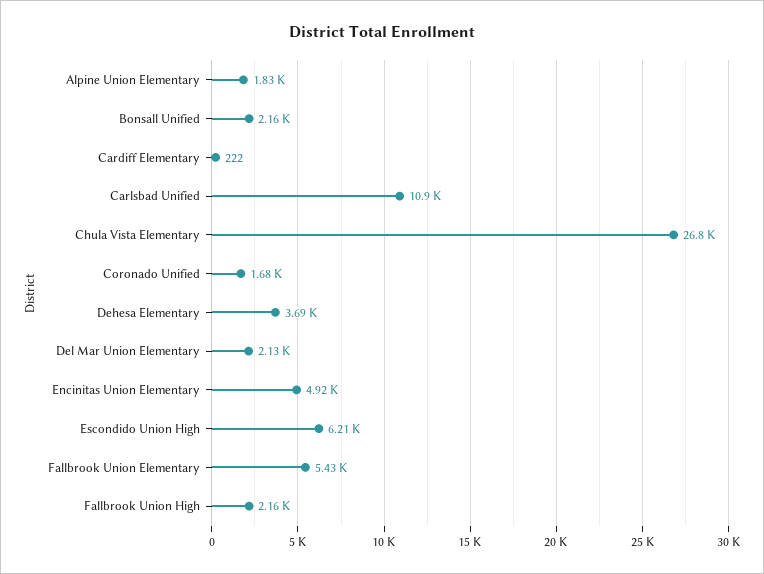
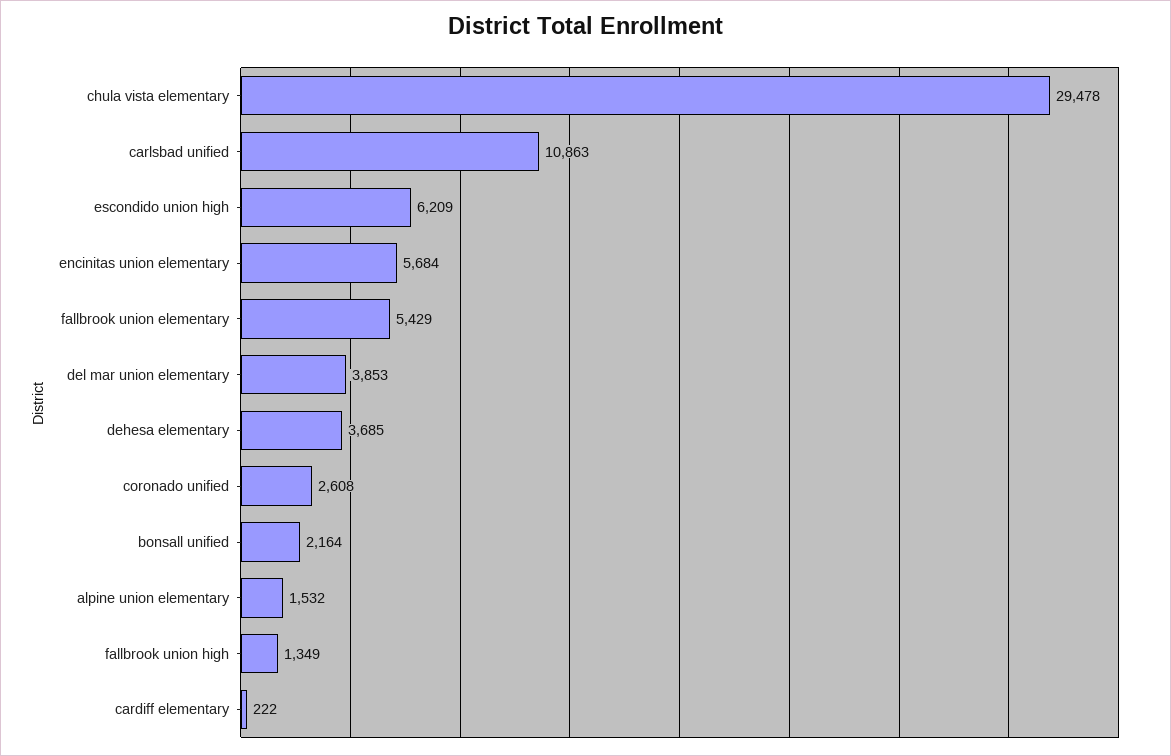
  {
-   "Alpine Union Elementary": 1830,
+   "Alpine Union Elementary": 1532,
    "Bonsall Unified": 2164,
    "Cardiff Elementary": 222,
    "Carlsbad Unified": 10863,
-   "Chula Vista Elementary": 26800,
+   "Chula Vista Elementary": 29478,
-   "Coronado Unified": 1680,
+   "Coronado Unified": 2608,
    "Dehesa Elementary": 3685,
-   "Del Mar Union Elementary": 2130,
+   "Del Mar Union Elementary": 3853,
-   "Encinitas Union Elementary": 4920,
+   "Encinitas Union Elementary": 5684,
    "Escondido Union High": 6209,
    "Fallbrook Union Elementary": 5429,
-   "Fallbrook Union High": 2160
+   "Fallbrook Union High": 1349
  }

